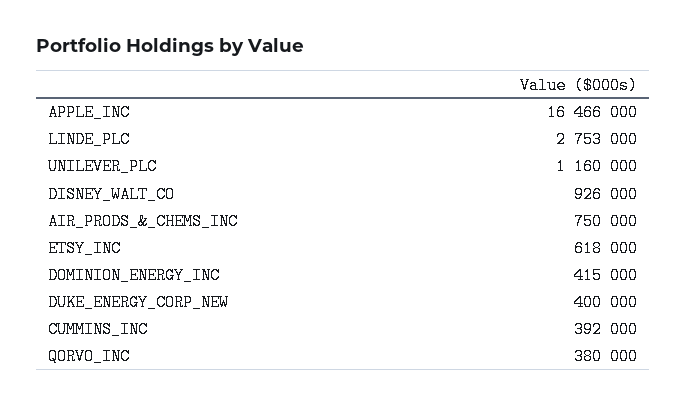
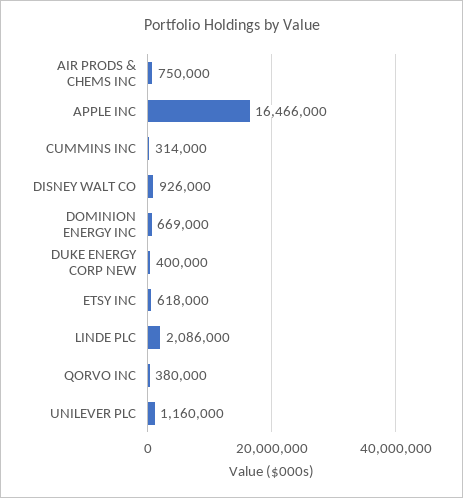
  {
    "APPLE_INC": 16466000,
-   "LINDE_PLC": 2753000,
+   "LINDE_PLC": 2086000,
    "UNILEVER_PLC": 1160000,
    "DISNEY_WALT_CO": 926000,
    "AIR_PRODS_&_CHEMS_INC": 750000,
    "ETSY_INC": 618000,
-   "DOMINION_ENERGY_INC": 415000,
+   "DOMINION_ENERGY_INC": 669000,
    "DUKE_ENERGY_CORP_NEW": 400000,
-   "CUMMINS_INC": 392000,
+   "CUMMINS_INC": 314000,
    "QORVO_INC": 380000
  }

